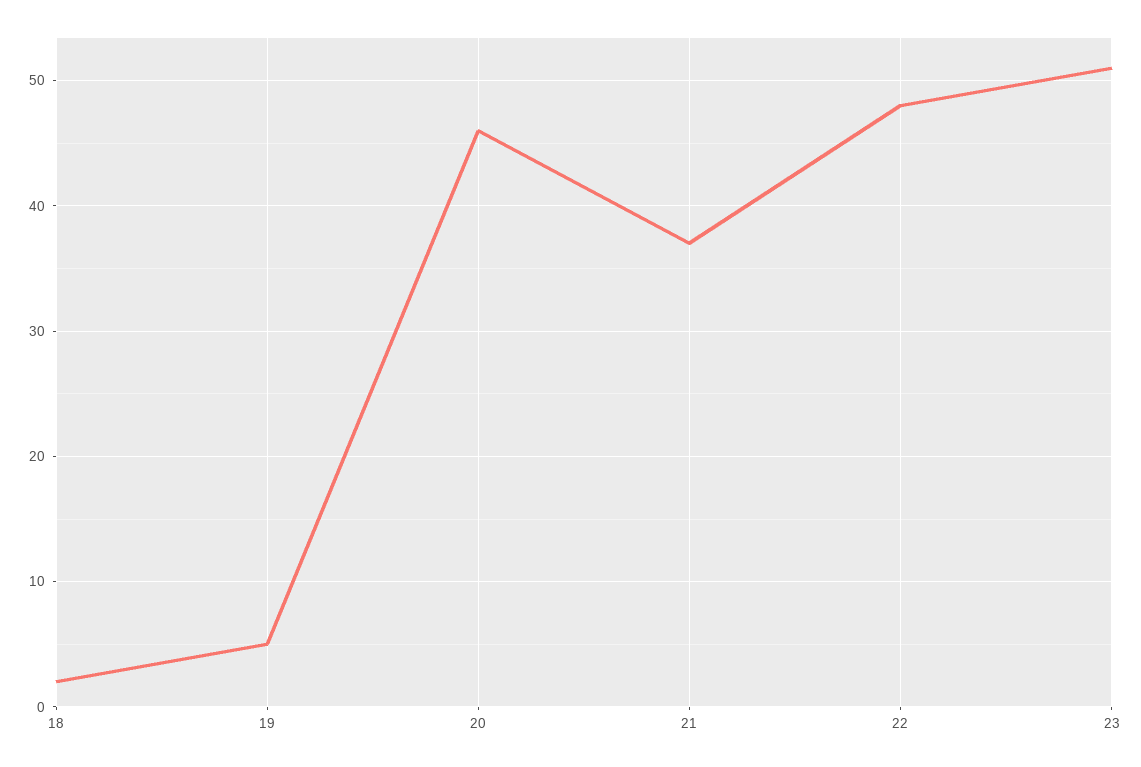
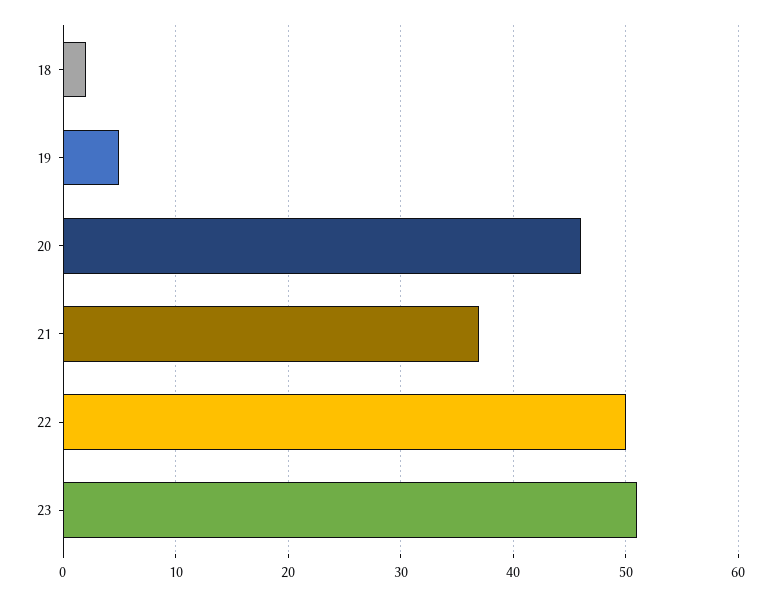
  {
    "18": 2,
    "19": 5,
    "20": 46,
    "21": 37,
-   "22": 48,
+   "22": 50,
    "23": 51
  }

